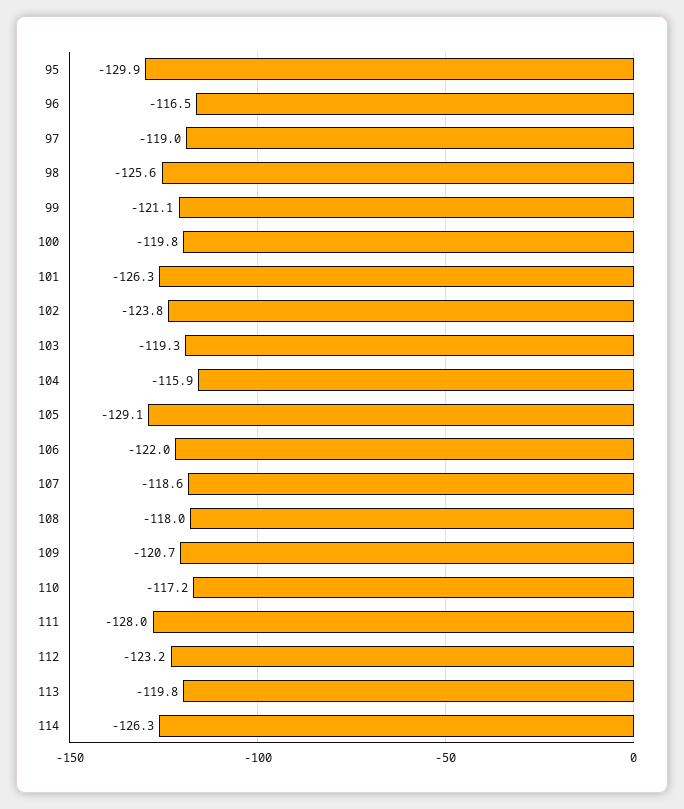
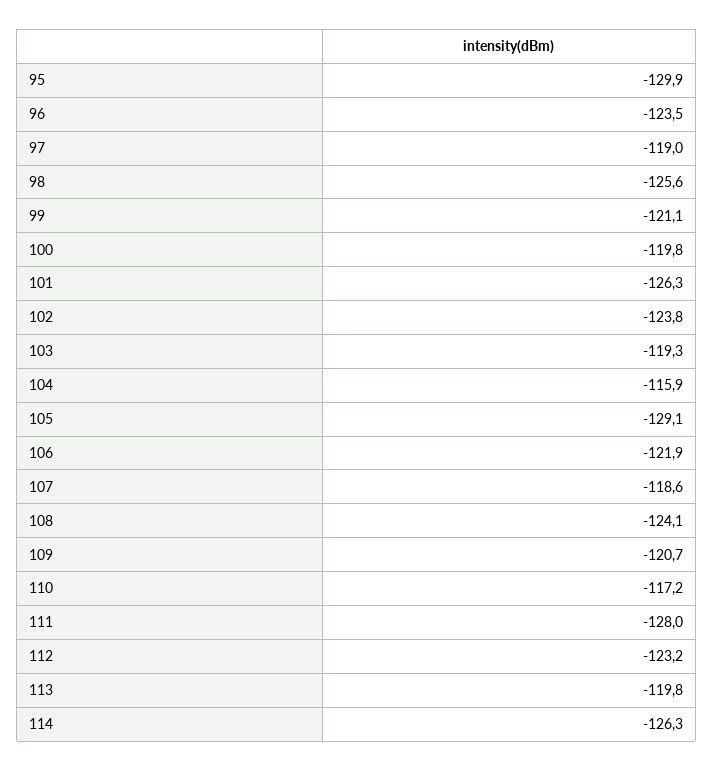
  {
    "95": -129.9,
-   "96": -116.5,
+   "96": -123.5,
    "97": -119,
    "98": -125.6,
    "99": -121.1,
    "100": -119.8,
    "101": -126.3,
    "102": -123.8,
    "103": -119.3,
    "104": -115.9,
    "105": -129.1,
-   "106": -122,
+   "106": -121.9,
    "107": -118.6,
-   "108": -118,
+   "108": -124.1,
    "109": -120.7,
    "110": -117.2,
    "111": -128,
    "112": -123.2,
    "113": -119.8,
    "114": -126.3
  }

